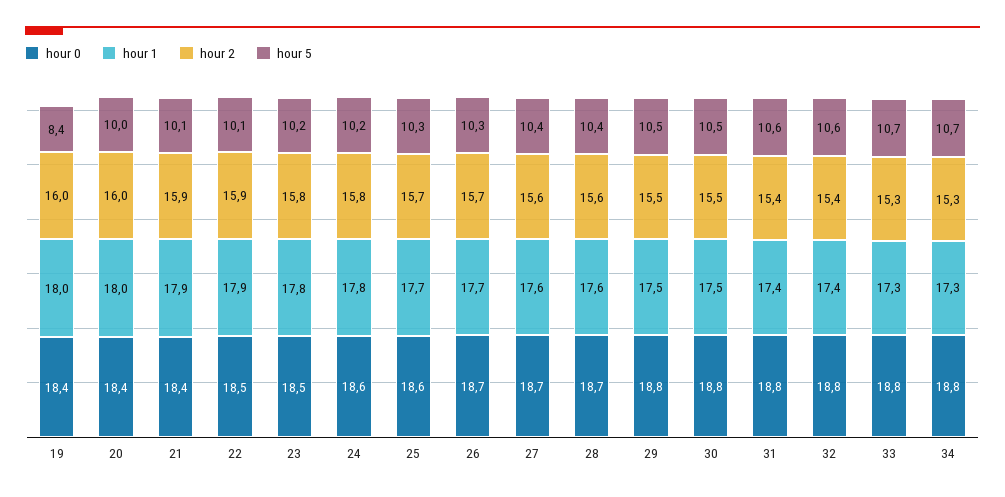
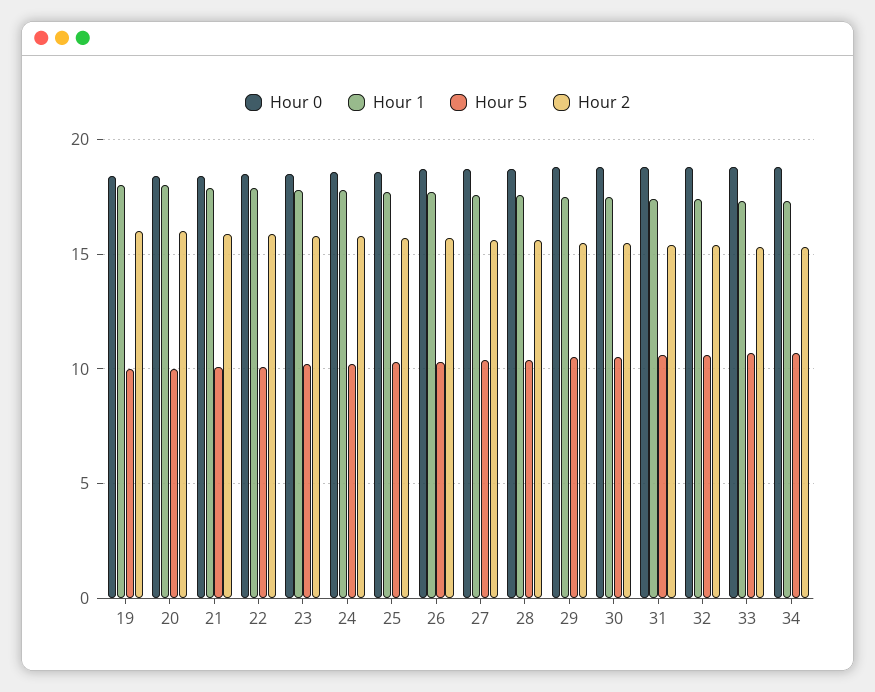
  {
    "hour 0": {
      "19": 18.4,
      "20": 18.4,
      "21": 18.4,
      "22": 18.5,
      "23": 18.5,
      "24": 18.6,
      "25": 18.6,
      "26": 18.7,
      "27": 18.7,
      "28": 18.7,
      "29": 18.8,
      "30": 18.8,
      "31": 18.8,
      "32": 18.8,
      "33": 18.8,
      "34": 18.8
    },
    "hour 1": {
      "19": 18,
      "20": 18,
      "21": 17.9,
      "22": 17.9,
      "23": 17.8,
      "24": 17.8,
      "25": 17.7,
      "26": 17.7,
      "27": 17.6,
      "28": 17.6,
      "29": 17.5,
      "30": 17.5,
      "31": 17.4,
      "32": 17.4,
      "33": 17.3,
      "34": 17.3
    },
    "hour 2": {
      "19": 16,
      "20": 16,
      "21": 15.9,
      "22": 15.9,
      "23": 15.8,
      "24": 15.8,
      "25": 15.7,
      "26": 15.7,
      "27": 15.6,
      "28": 15.6,
      "29": 15.5,
      "30": 15.5,
      "31": 15.4,
      "32": 15.4,
      "33": 15.3,
      "34": 15.3
    },
    "hour 5": {
-     "19": 8.4,
+     "19": 10,
      "20": 10,
      "21": 10.1,
      "22": 10.1,
      "23": 10.2,
      "24": 10.2,
      "25": 10.3,
      "26": 10.3,
      "27": 10.4,
      "28": 10.4,
      "29": 10.5,
      "30": 10.5,
      "31": 10.6,
      "32": 10.6,
      "33": 10.7,
      "34": 10.7
    }
  }

